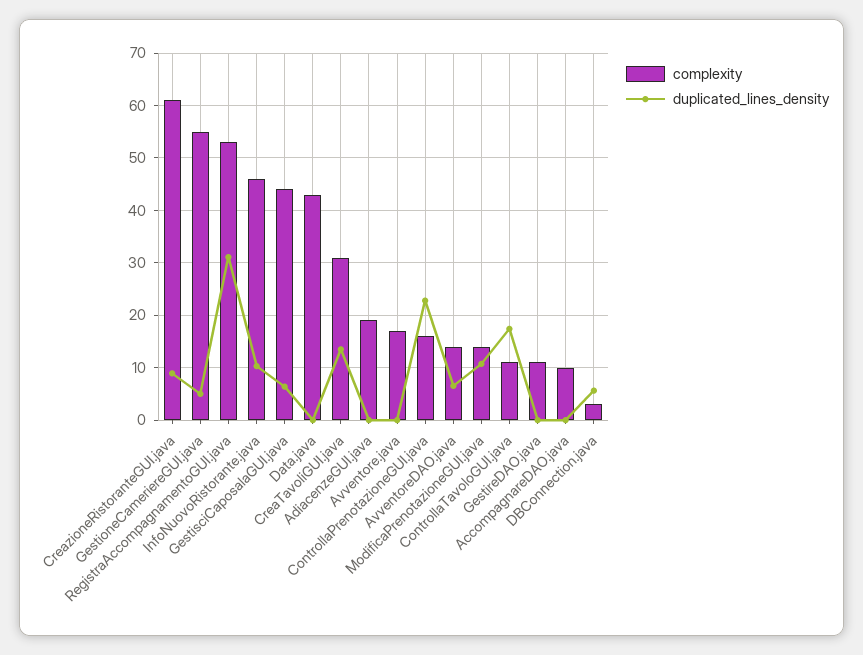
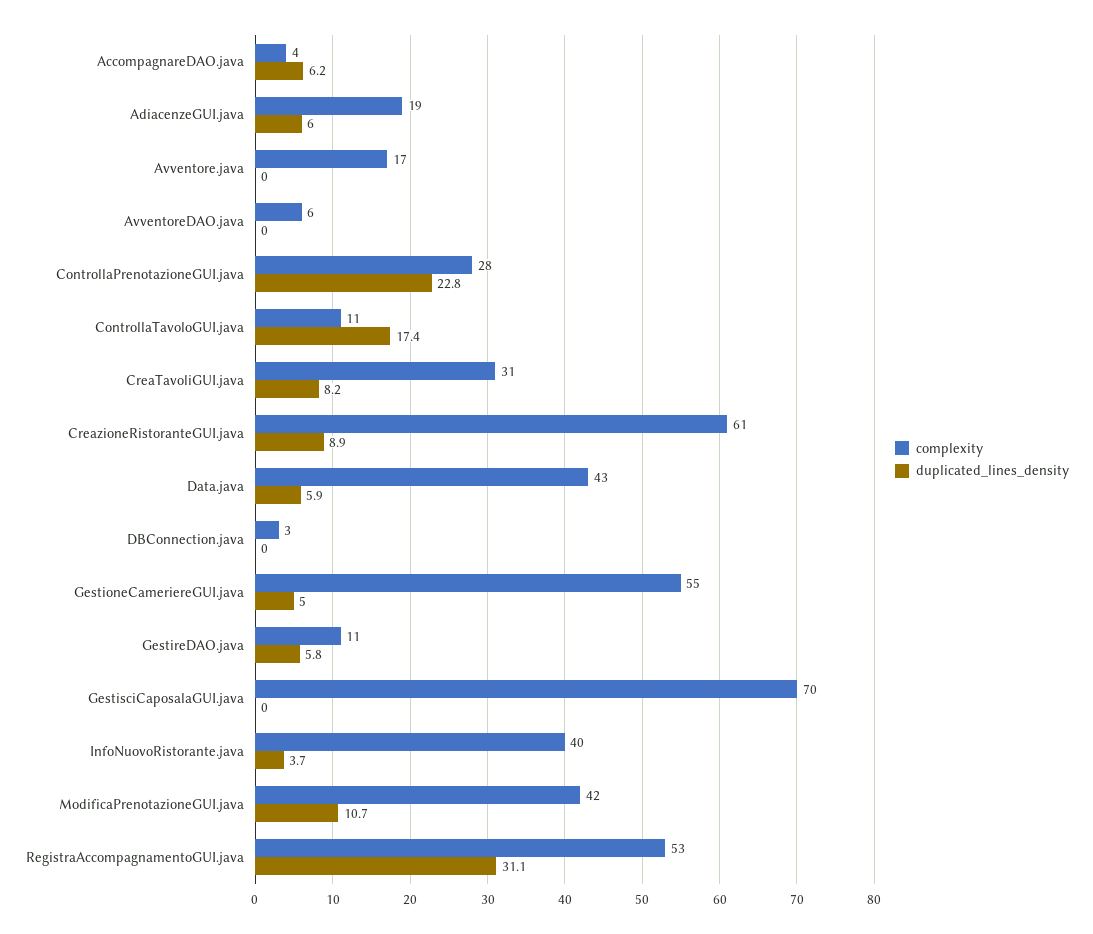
  {
    "complexity": {
      "CreazioneRistoranteGUI.java": 61,
      "GestioneCameriereGUI.java": 55,
      "RegistraAccompagnamentoGUI.java": 53,
-     "InfoNuovoRistorante.java": 46,
+     "InfoNuovoRistorante.java": 40,
-     "GestisciCaposalaGUI.java": 44,
+     "GestisciCaposalaGUI.java": 70,
      "Data.java": 43,
      "CreaTavoliGUI.java": 31,
      "AdiacenzeGUI.java": 19,
      "Avventore.java": 17,
-     "ControllaPrenotazioneGUI.java": 16,
+     "ControllaPrenotazioneGUI.java": 28,
-     "AvventoreDAO.java": 14,
+     "AvventoreDAO.java": 6,
-     "ModificaPrenotazioneGUI.java": 14,
+     "ModificaPrenotazioneGUI.java": 42,
      "ControllaTavoloGUI.java": 11,
      "GestireDAO.java": 11,
-     "AccompagnareDAO.java": 10,
+     "AccompagnareDAO.java": 4,
      "DBConnection.java": 3
    },
    "duplicated_lines_density": {
      "CreazioneRistoranteGUI.java": 8.9,
      "GestioneCameriereGUI.java": 5,
      "RegistraAccompagnamentoGUI.java": 31.1,
-     "InfoNuovoRistorante.java": 10,
+     "InfoNuovoRistorante.java": 3.7,
-     "GestisciCaposalaGUI.java": 6,
+     "GestisciCaposalaGUI.java": 0,
-     "Data.java": 0,
+     "Data.java": 5.9,
-     "CreaTavoliGUI.java": 14,
+     "CreaTavoliGUI.java": 8.2,
-     "AdiacenzeGUI.java": 0,
+     "AdiacenzeGUI.java": 6,
      "Avventore.java": 0,
      "ControllaPrenotazioneGUI.java": 22.8,
-     "AvventoreDAO.java": 6,
+     "AvventoreDAO.java": 0,
      "ModificaPrenotazioneGUI.java": 10.7,
      "ControllaTavoloGUI.java": 17.4,
-     "GestireDAO.java": 0,
+     "GestireDAO.java": 5.8,
-     "AccompagnareDAO.java": 0,
+     "AccompagnareDAO.java": 6.2,
-     "DBConnection.java": 6
+     "DBConnection.java": 0
    }
  }

